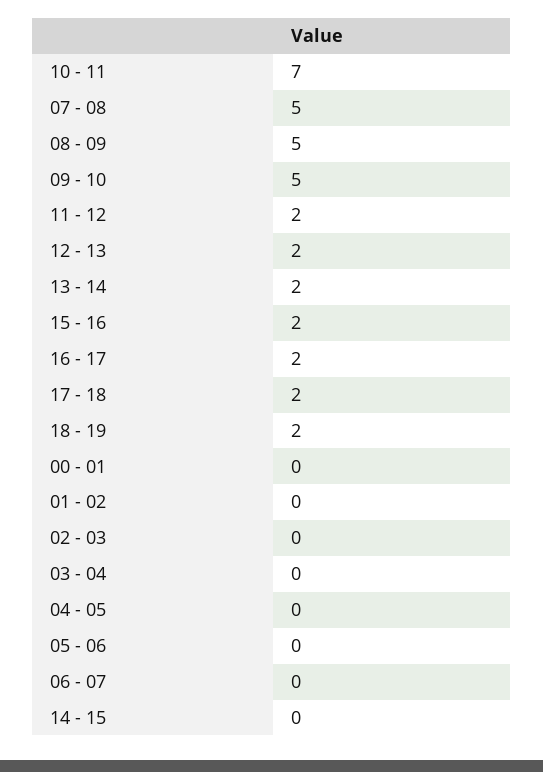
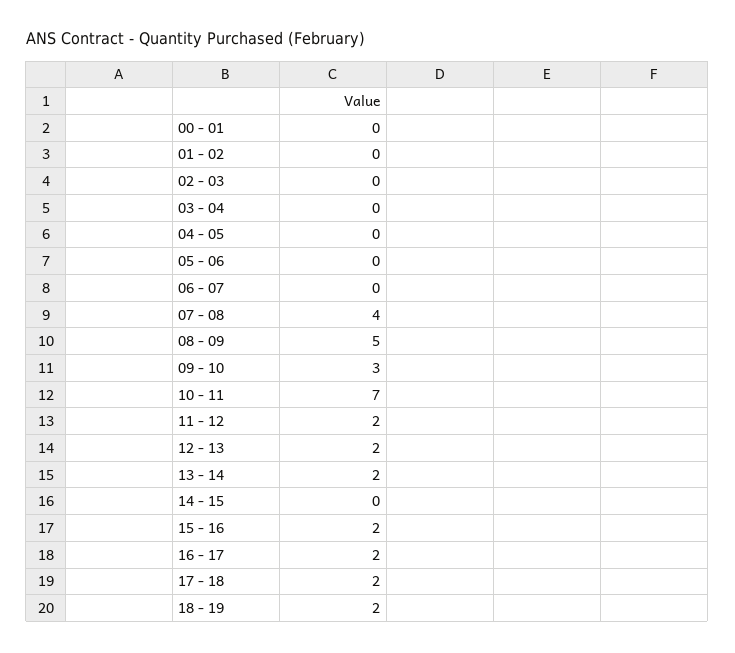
  {
    "10 - 11": 7,
-   "07 - 08": 5,
+   "07 - 08": 4,
    "08 - 09": 5,
-   "09 - 10": 5,
+   "09 - 10": 3,
    "11 - 12": 2,
    "12 - 13": 2,
    "13 - 14": 2,
    "15 - 16": 2,
    "16 - 17": 2,
    "17 - 18": 2,
    "18 - 19": 2,
    "00 - 01": 0,
    "01 - 02": 0,
    "02 - 03": 0,
    "03 - 04": 0,
    "04 - 05": 0,
    "05 - 06": 0,
    "06 - 07": 0,
    "14 - 15": 0
  }

